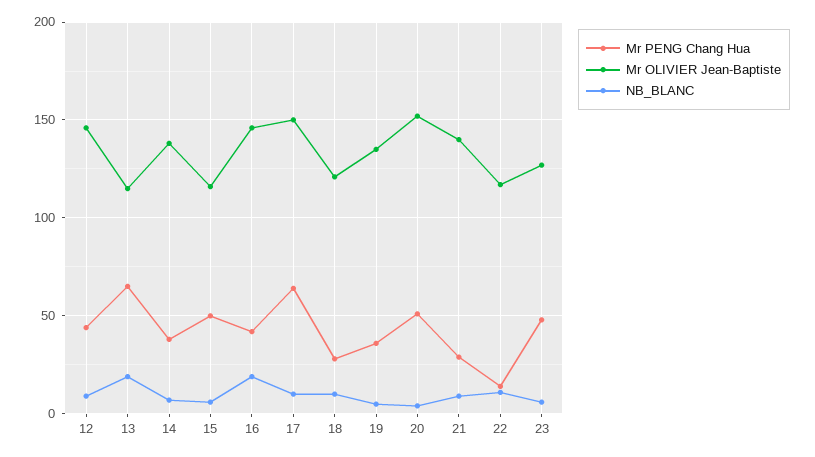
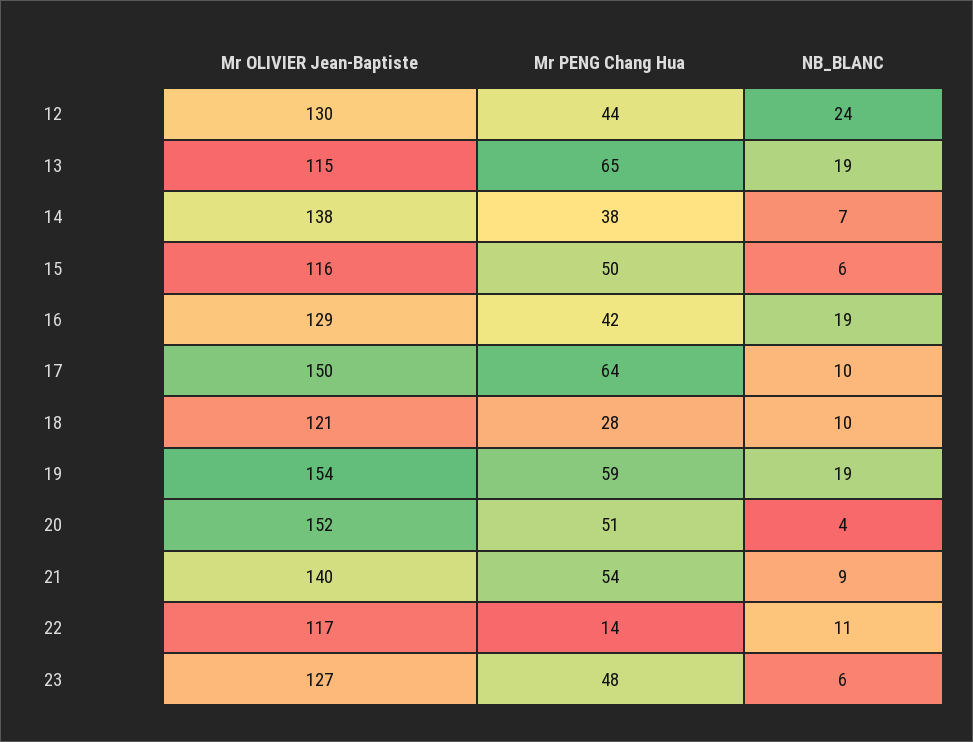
  {
    "Mr PENG Chang Hua": {
      "12": 44,
      "13": 65,
      "14": 38,
      "15": 50,
      "16": 42,
      "17": 64,
      "18": 28,
-     "19": 35,
+     "19": 59,
      "20": 51,
-     "21": 30,
+     "21": 54,
      "22": 14,
      "23": 48
    },
    "Mr OLIVIER Jean-Baptiste": {
-     "12": 145,
+     "12": 130,
      "13": 115,
      "14": 138,
      "15": 116,
-     "16": 145,
+     "16": 129,
      "17": 150,
      "18": 121,
-     "19": 135,
+     "19": 154,
      "20": 152,
      "21": 140,
      "22": 117,
      "23": 127
    },
    "NB_BLANC": {
-     "12": 10,
+     "12": 24,
      "13": 19,
      "14": 7,
      "15": 6,
      "16": 19,
      "17": 10,
      "18": 10,
-     "19": 5,
+     "19": 19,
      "20": 4,
      "21": 9,
      "22": 11,
      "23": 6
    }
  }

